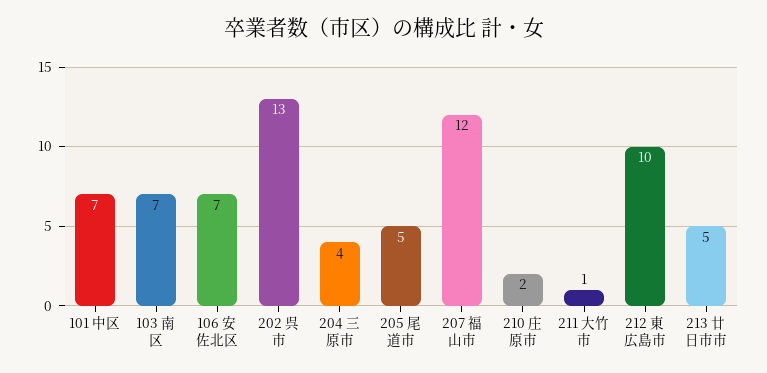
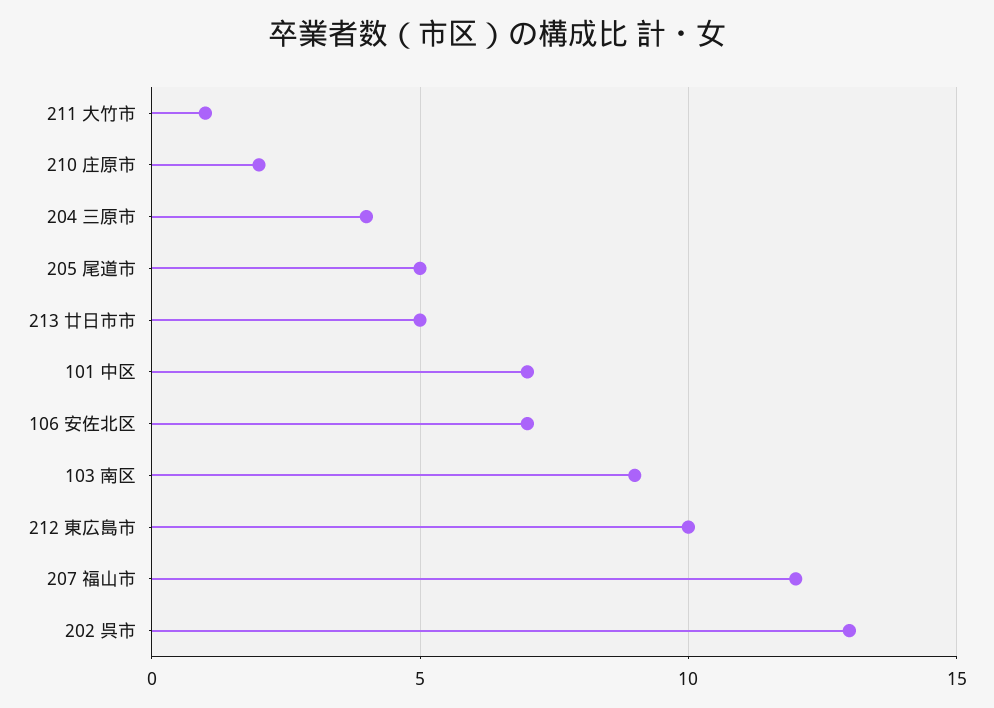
  {
    "101 中区": 7,
-   "103 南区": 7,
+   "103 南区": 9,
    "106 安佐北区": 7,
    "202 呉市": 13,
    "204 三原市": 4,
    "205 尾道市": 5,
    "207 福山市": 12,
    "210 庄原市": 2,
    "211 大竹市": 1,
    "212 東広島市": 10,
    "213 廿日市市": 5
  }

